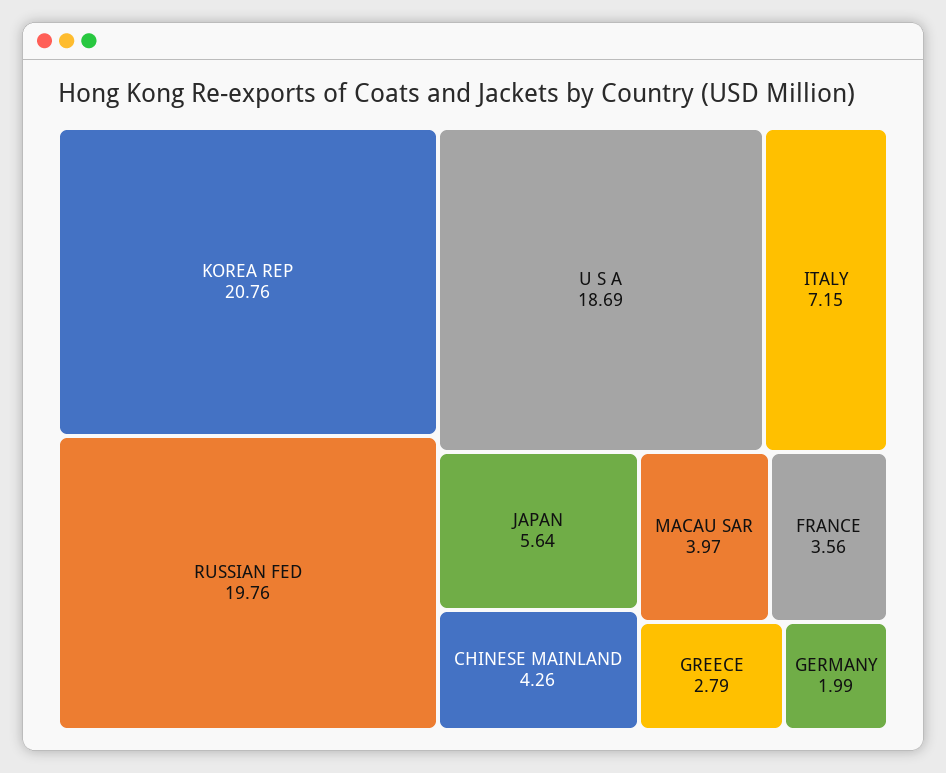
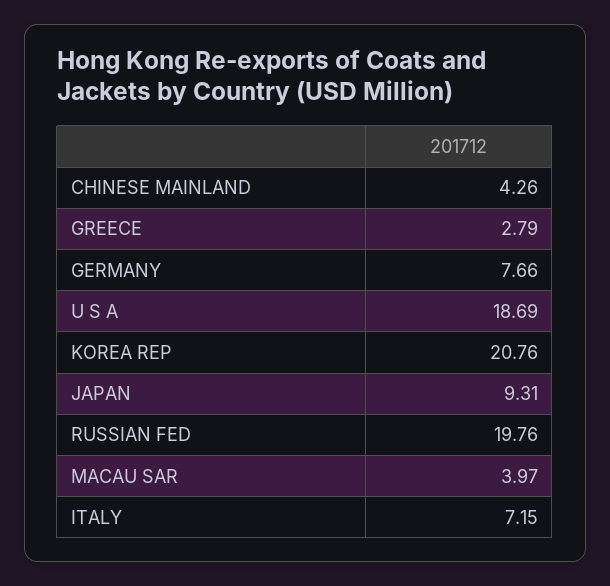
  {
    "KOREA REP": 20.76,
    "RUSSIAN FED": 19.76,
    "U S A": 18.69,
    "ITALY": 7.15,
-   "JAPAN": 5.64,
+   "JAPAN": 9.31,
    "CHINESE MAINLAND": 4.26,
    "MACAU SAR": 3.97,
-   "FRANCE": 3.56,
    "GREECE": 2.79,
-   "GERMANY": 1.99
+   "GERMANY": 7.66
  }

